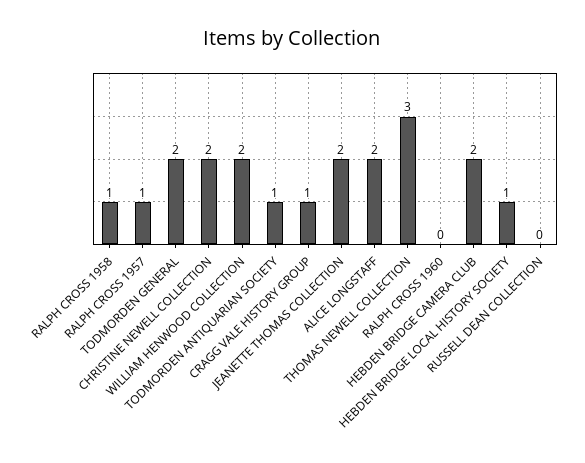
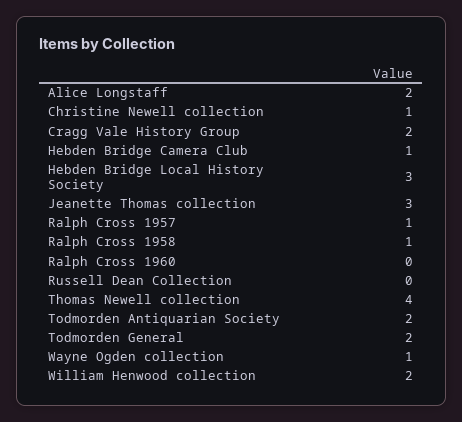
  {
    "RALPH CROSS 1958": 1,
    "RALPH CROSS 1957": 1,
    "TODMORDEN GENERAL": 2,
-   "CHRISTINE NEWELL COLLECTION": 2,
+   "CHRISTINE NEWELL COLLECTION": 1,
    "WILLIAM HENWOOD COLLECTION": 2,
-   "TODMORDEN ANTIQUARIAN SOCIETY": 1,
+   "TODMORDEN ANTIQUARIAN SOCIETY": 2,
-   "CRAGG VALE HISTORY GROUP": 1,
+   "CRAGG VALE HISTORY GROUP": 2,
-   "JEANETTE THOMAS COLLECTION": 2,
+   "JEANETTE THOMAS COLLECTION": 3,
    "ALICE LONGSTAFF": 2,
-   "THOMAS NEWELL COLLECTION": 3,
+   "THOMAS NEWELL COLLECTION": 4,
    "RALPH CROSS 1960": 0,
-   "HEBDEN BRIDGE CAMERA CLUB": 2,
+   "HEBDEN BRIDGE CAMERA CLUB": 1,
-   "HEBDEN BRIDGE LOCAL HISTORY SOCIETY": 1,
+   "HEBDEN BRIDGE LOCAL HISTORY SOCIETY": 3,
-   "RUSSELL DEAN COLLECTION": 0
+   "RUSSELL DEAN COLLECTION": 0,
+   "Wayne Ogden collection": 1
  }

